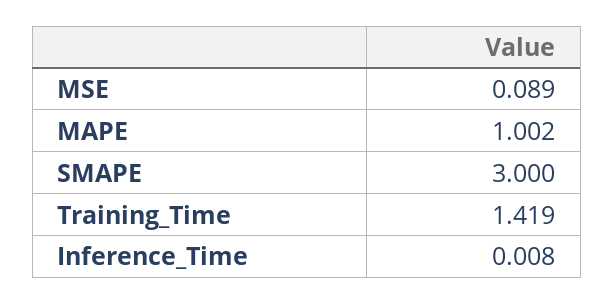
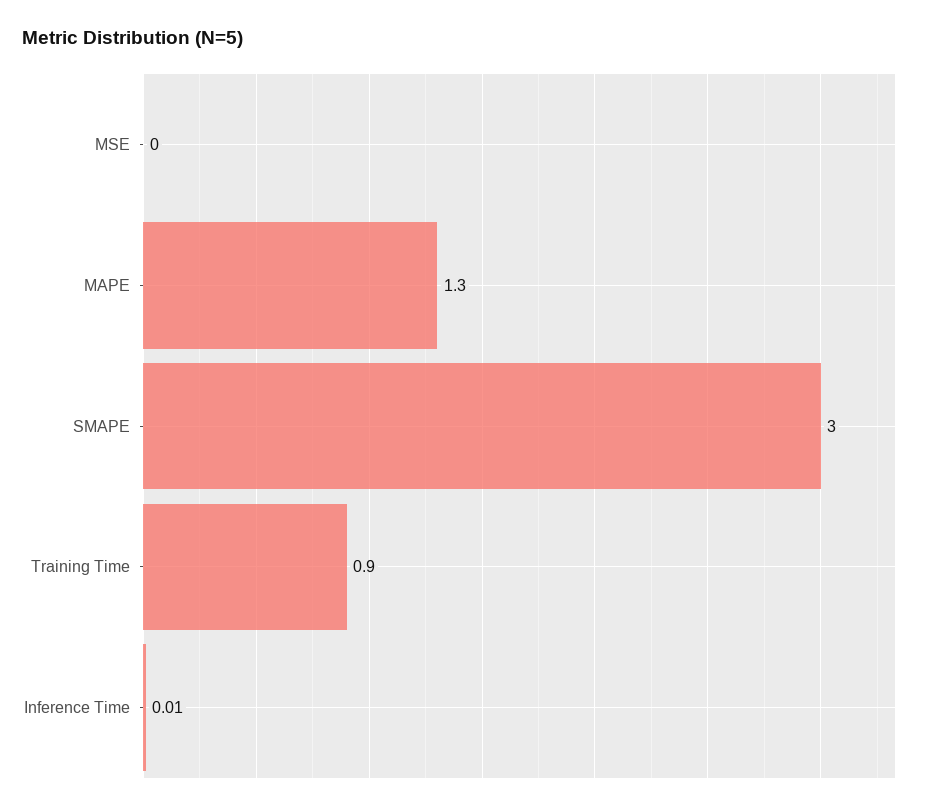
  {
-   "MSE": 0.089,
+   "MSE": 0,
-   "MAPE": 1.002,
+   "MAPE": 1.3,
    "SMAPE": 3,
-   "Training_Time": 1.419,
+   "Training_Time": 0.9,
    "Inference_Time": 0.008
  }

